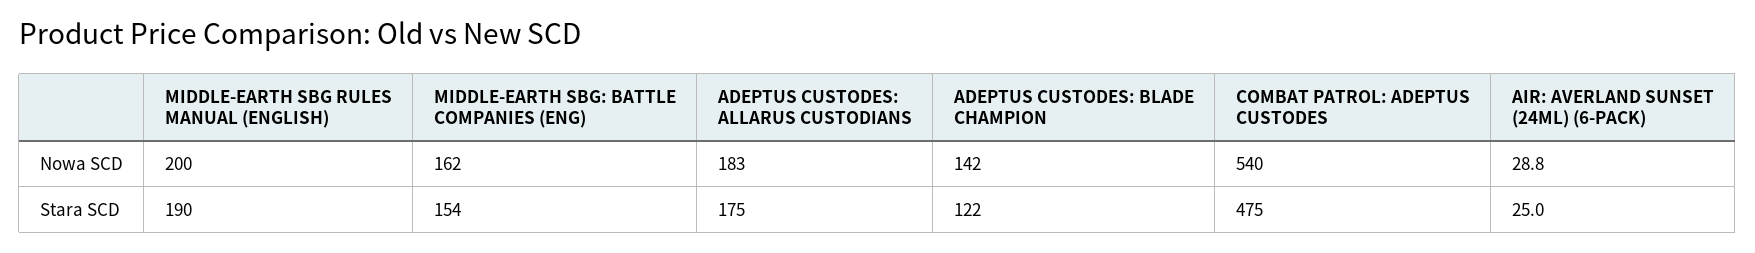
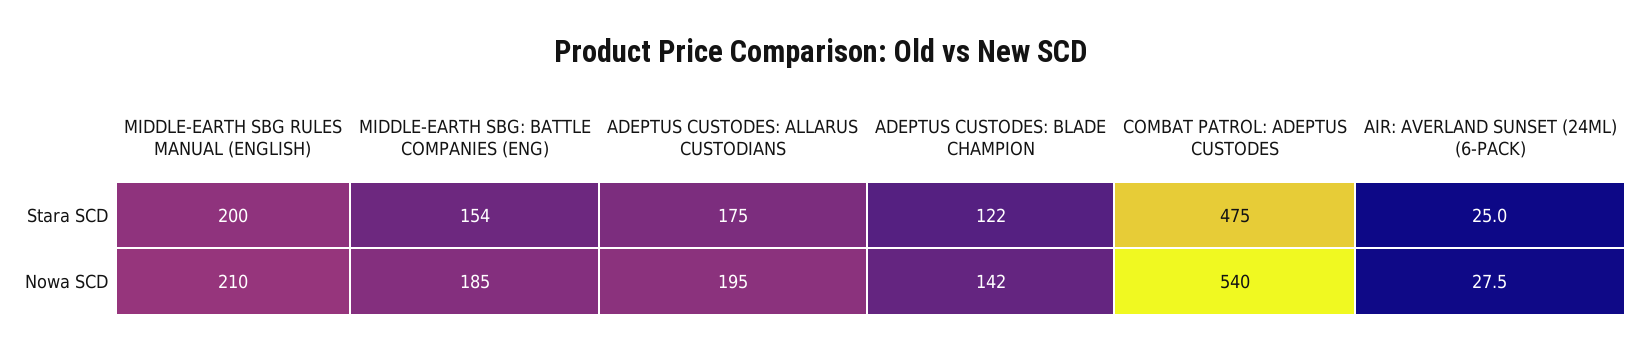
  {
    "MIDDLE-EARTH SBG RULES MANUAL (ENGLISH)": {
-     "Nowa SCD": 200,
+     "Nowa SCD": 210,
-     "Stara SCD": 190
+     "Stara SCD": 200
    },
    "MIDDLE-EARTH SBG: BATTLE COMPANIES (ENG)": {
-     "Nowa SCD": 162,
+     "Nowa SCD": 185,
      "Stara SCD": 154
    },
    "ADEPTUS CUSTODES: ALLARUS CUSTODIANS": {
-     "Nowa SCD": 183,
+     "Nowa SCD": 195,
      "Stara SCD": 175
    },
    "ADEPTUS CUSTODES: BLADE CHAMPION": {
      "Nowa SCD": 142,
      "Stara SCD": 122
    },
    "COMBAT PATROL: ADEPTUS CUSTODES": {
      "Nowa SCD": 540,
      "Stara SCD": 475
    },
    "AIR: AVERLAND SUNSET (24ML) (6-PACK)": {
-     "Nowa SCD": 28.8,
+     "Nowa SCD": 27.5,
      "Stara SCD": 25
    }
  }

